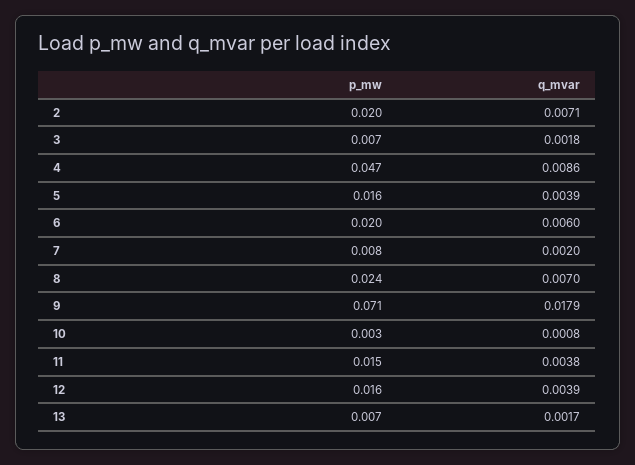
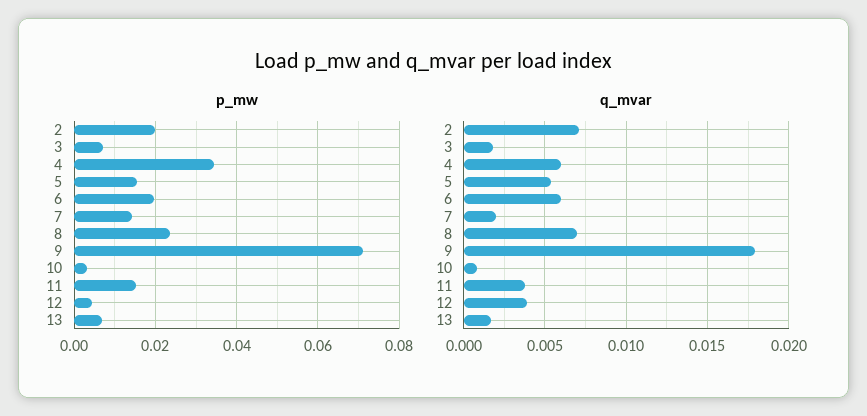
  {
    "p_mw": {
      "2": 0.02,
      "3": 0.007,
-     "4": 0.047,
+     "4": 0.034,
      "5": 0.016,
      "6": 0.02,
-     "7": 0.008,
+     "7": 0.014,
      "8": 0.024,
      "9": 0.071,
      "10": 0.003,
      "11": 0.015,
-     "12": 0.016,
+     "12": 0.004,
      "13": 0.007
    },
    "q_mvar": {
      "2": 0.0071,
      "3": 0.0018,
-     "4": 0.0086,
+     "4": 0.006,
-     "5": 0.0039,
+     "5": 0.0055,
      "6": 0.006,
      "7": 0.002,
      "8": 0.007,
      "9": 0.0179,
      "10": 0.0008,
      "11": 0.0038,
      "12": 0.0039,
      "13": 0.0017
    }
  }

